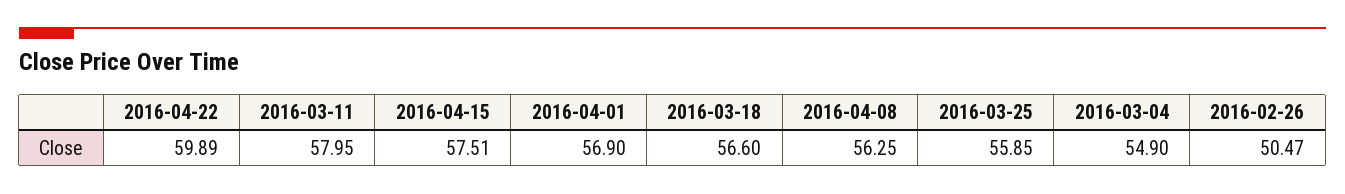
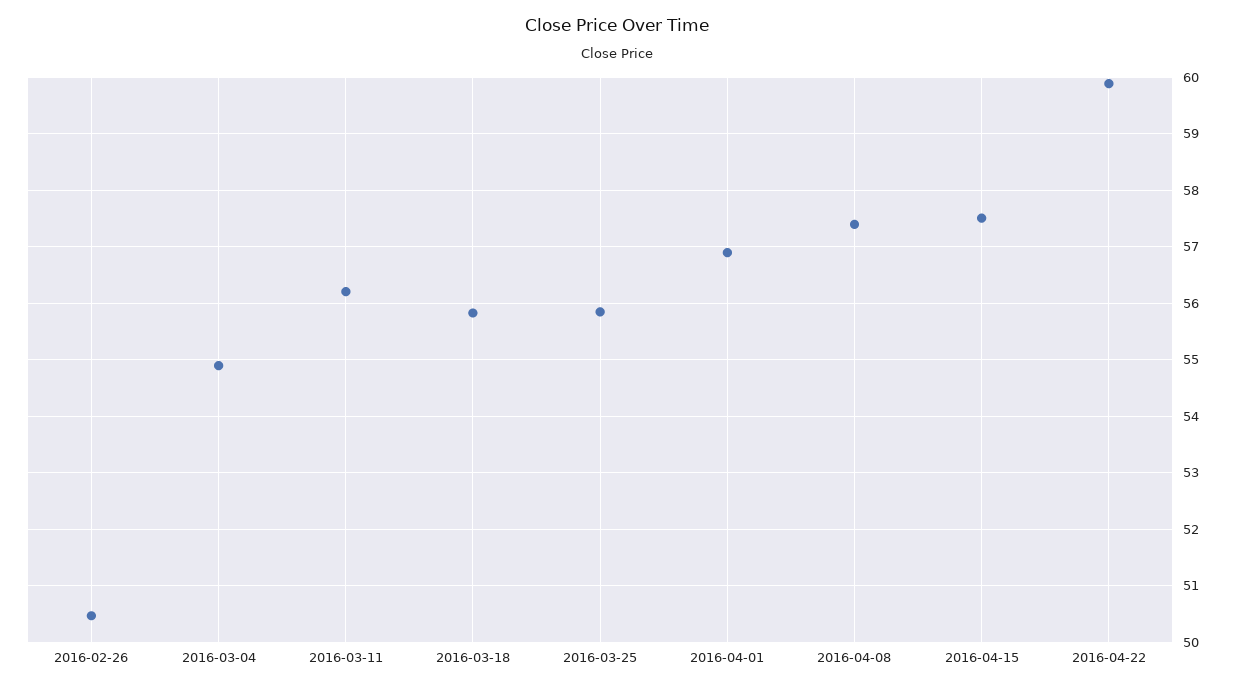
  {
    "2016-04-22": 59.89,
-   "2016-03-11": 57.95,
+   "2016-03-11": 56.2,
    "2016-04-15": 57.51,
    "2016-04-01": 56.9,
-   "2016-03-18": 56.6,
+   "2016-03-18": 55.8,
-   "2016-04-08": 56.25,
+   "2016-04-08": 57.4,
    "2016-03-25": 55.85,
    "2016-03-04": 54.9,
    "2016-02-26": 50.47
  }

